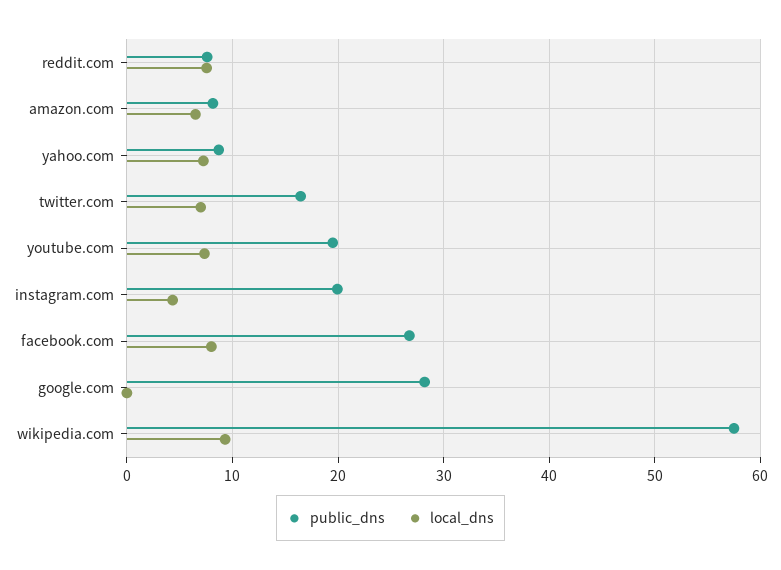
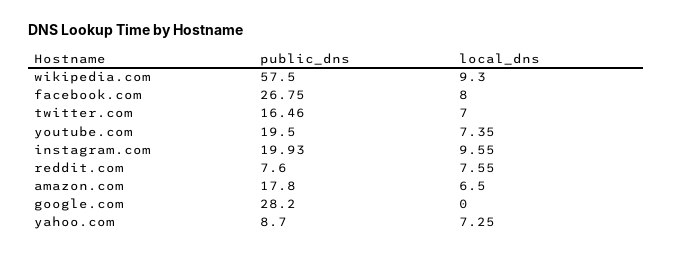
  {
    "public_dns": {
      "reddit.com": 7.6,
-     "amazon.com": 8,
+     "amazon.com": 17.8,
      "yahoo.com": 8.7,
      "twitter.com": 16.46,
      "youtube.com": 19.5,
      "instagram.com": 19.93,
      "facebook.com": 26.75,
      "google.com": 28.2,
      "wikipedia.com": 57.5
    },
    "local_dns": {
      "reddit.com": 7.55,
      "amazon.com": 6.5,
      "yahoo.com": 7.25,
      "twitter.com": 7,
      "youtube.com": 7.35,
-     "instagram.com": 4,
+     "instagram.com": 9.55,
      "facebook.com": 8,
      "google.com": 0,
      "wikipedia.com": 9.3
    }
  }

